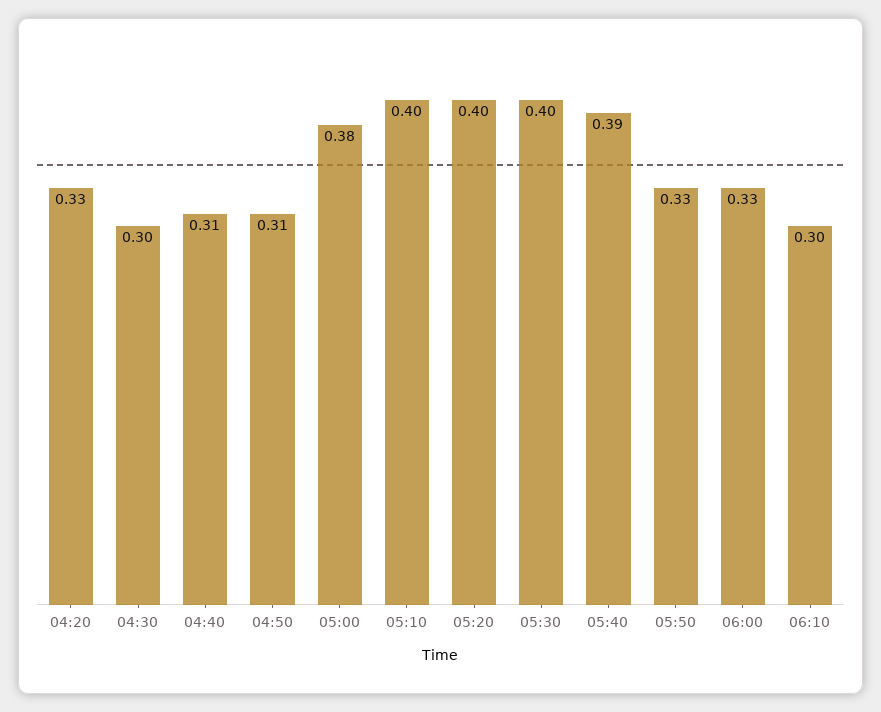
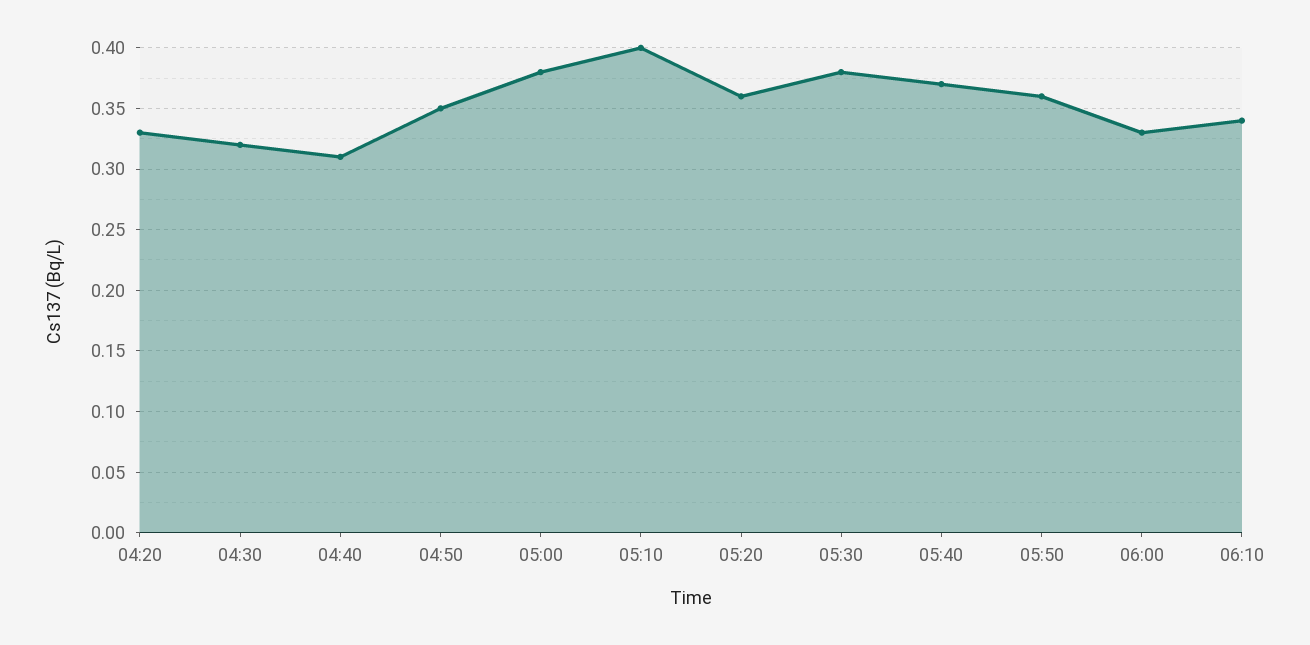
  {
    "04:20": 0.33,
-   "04:30": 0.3,
+   "04:30": 0.32,
    "04:40": 0.31,
-   "04:50": 0.31,
+   "04:50": 0.35,
    "05:00": 0.38,
    "05:10": 0.4,
-   "05:20": 0.4,
+   "05:20": 0.36,
-   "05:30": 0.4,
+   "05:30": 0.38,
-   "05:40": 0.39,
+   "05:40": 0.37,
-   "05:50": 0.33,
+   "05:50": 0.36,
    "06:00": 0.33,
-   "06:10": 0.3
+   "06:10": 0.34
  }

